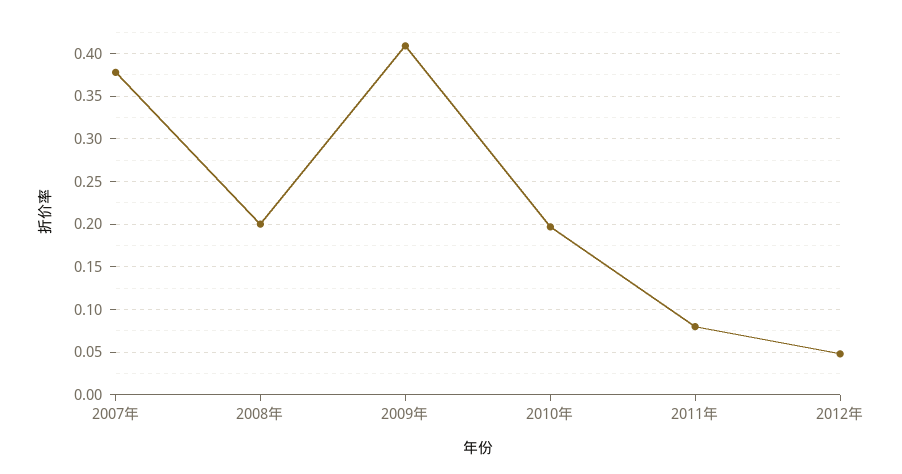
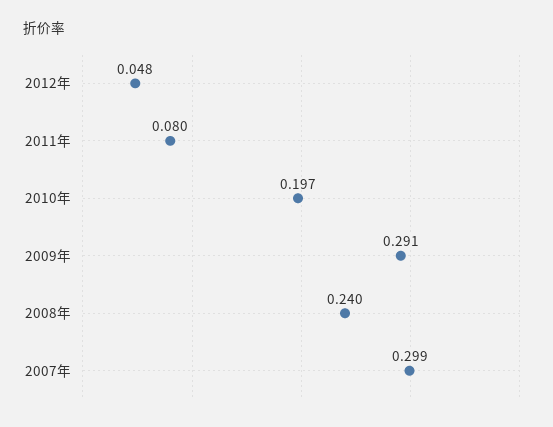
  {
-   "2007年": 0.38,
+   "2007年": 0.299,
-   "2008年": 0.2,
+   "2008年": 0.24,
-   "2009年": 0.41,
+   "2009年": 0.291,
    "2010年": 0.197,
    "2011年": 0.08,
    "2012年": 0.048
  }

